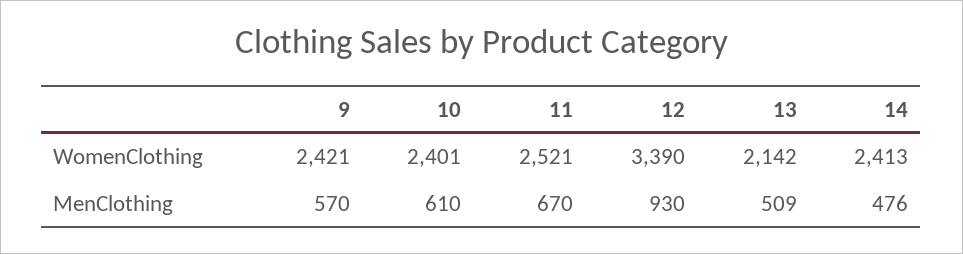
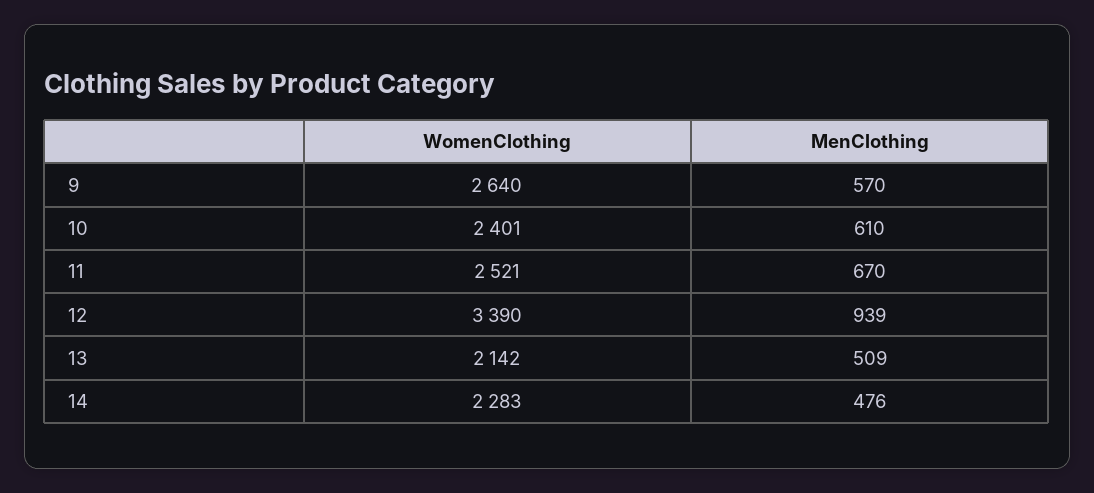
  {
    "9": {
-     "WomenClothing": 2421,
+     "WomenClothing": 2640,
      "MenClothing": 570
    },
    "10": {
      "WomenClothing": 2401,
      "MenClothing": 610
    },
    "11": {
      "WomenClothing": 2521,
      "MenClothing": 670
    },
    "12": {
      "WomenClothing": 3390,
-     "MenClothing": 930
+     "MenClothing": 939
    },
    "13": {
      "WomenClothing": 2142,
      "MenClothing": 509
    },
    "14": {
-     "WomenClothing": 2413,
+     "WomenClothing": 2283,
      "MenClothing": 476
    }
  }

